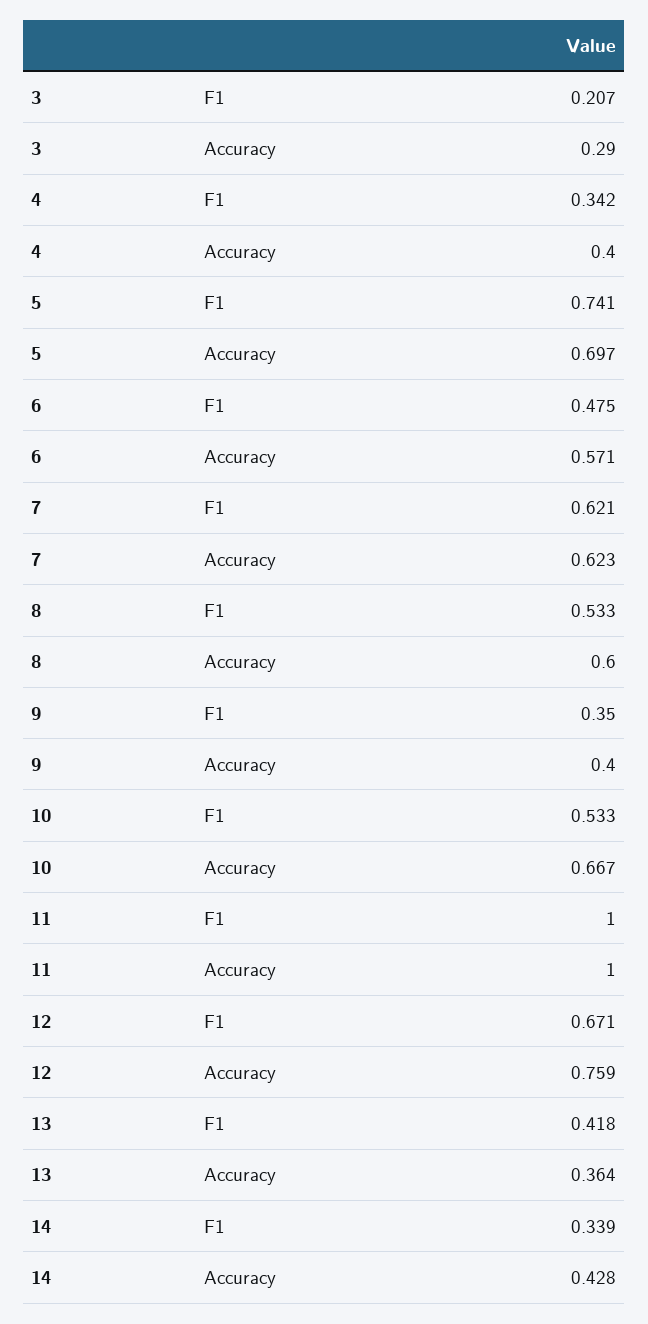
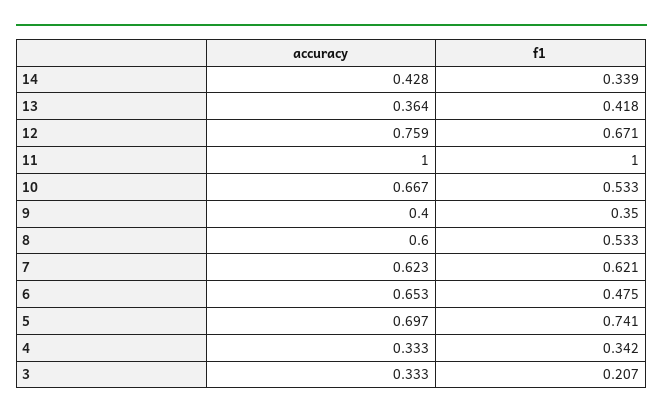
  {
    "3": {
      "F1": 0.207,
-     "Accuracy": 0.29
+     "Accuracy": 0.333
    },
    "4": {
      "F1": 0.342,
-     "Accuracy": 0.4
+     "Accuracy": 0.333
    },
    "5": {
      "F1": 0.741,
      "Accuracy": 0.697
    },
    "6": {
      "F1": 0.475,
-     "Accuracy": 0.571
+     "Accuracy": 0.653
    },
    "7": {
      "F1": 0.621,
      "Accuracy": 0.623
    },
    "8": {
      "F1": 0.533,
      "Accuracy": 0.6
    },
    "9": {
      "F1": 0.35,
      "Accuracy": 0.4
    },
    "10": {
      "F1": 0.533,
      "Accuracy": 0.667
    },
    "11": {
      "F1": 1,
      "Accuracy": 1
    },
    "12": {
      "F1": 0.671,
      "Accuracy": 0.759
    },
    "13": {
      "F1": 0.418,
      "Accuracy": 0.364
    },
    "14": {
      "F1": 0.339,
      "Accuracy": 0.428
    }
  }

